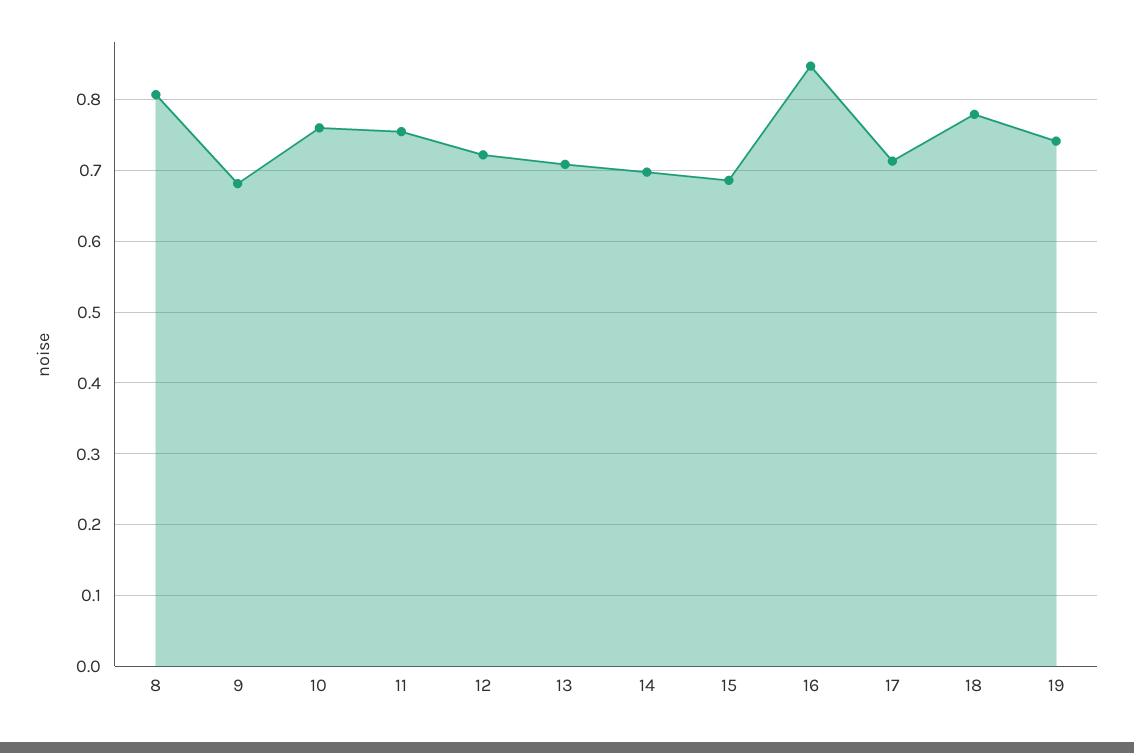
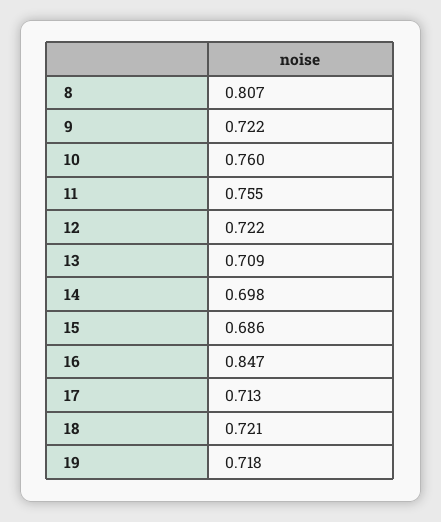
  {
    "8": 0.807,
-   "9": 0.68,
+   "9": 0.722,
    "10": 0.76,
    "11": 0.755,
    "12": 0.722,
    "13": 0.709,
    "14": 0.698,
    "15": 0.686,
    "16": 0.847,
    "17": 0.713,
-   "18": 0.78,
+   "18": 0.721,
-   "19": 0.74
+   "19": 0.718
  }

